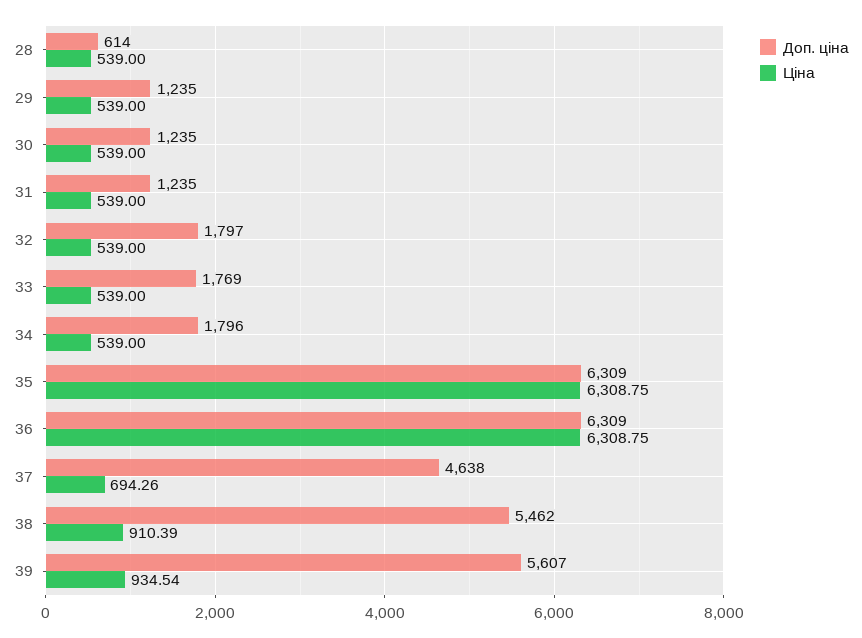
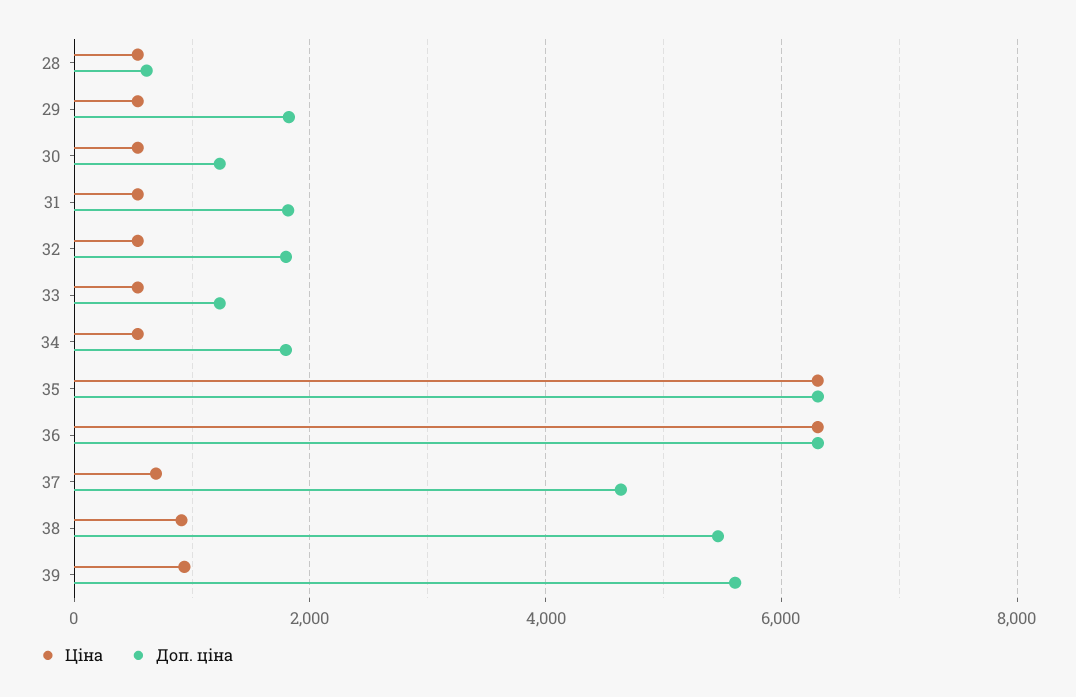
  {
    "Доп. ціна": {
      "28": 614,
-     "29": 1235,
+     "29": 1800,
      "30": 1235,
-     "31": 1235,
+     "31": 1800,
      "32": 1797,
-     "33": 1769,
+     "33": 1200,
      "34": 1796,
      "35": 6309,
      "36": 6309,
      "37": 4638,
      "38": 5462,
      "39": 5607
    },
    "Ціна": {
      "28": 539,
      "29": 539,
      "30": 539,
      "31": 539,
      "32": 539,
      "33": 539,
      "34": 539,
      "35": 6308.75,
      "36": 6308.75,
      "37": 694.26,
      "38": 910.39,
      "39": 934.54
    }
  }

